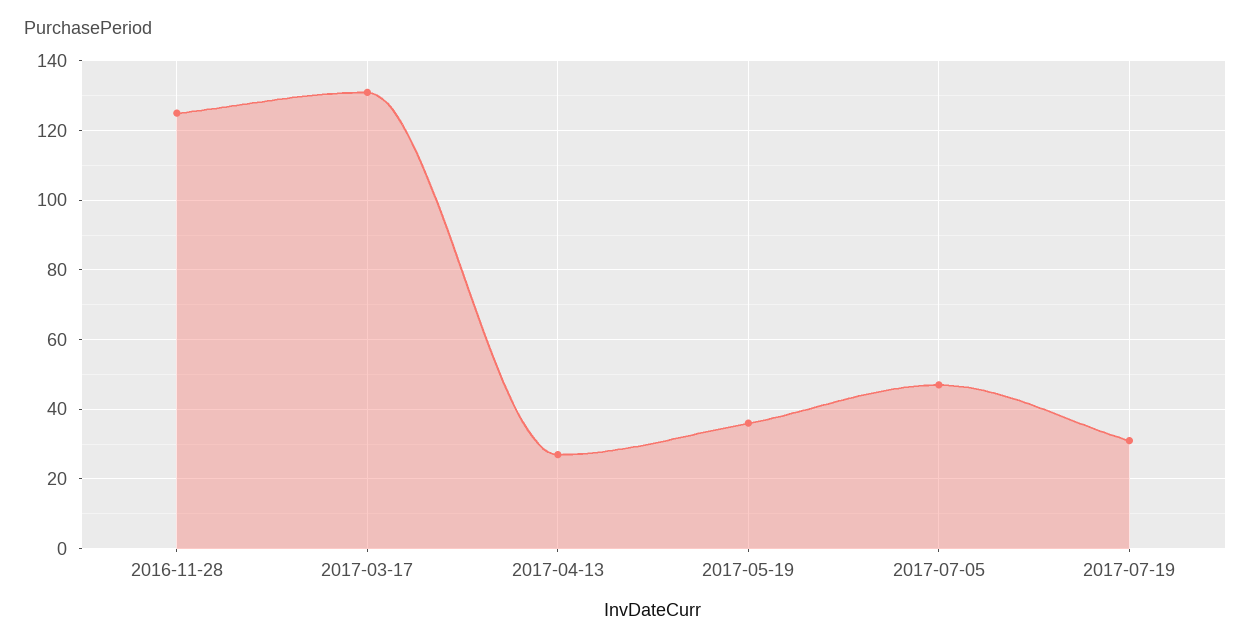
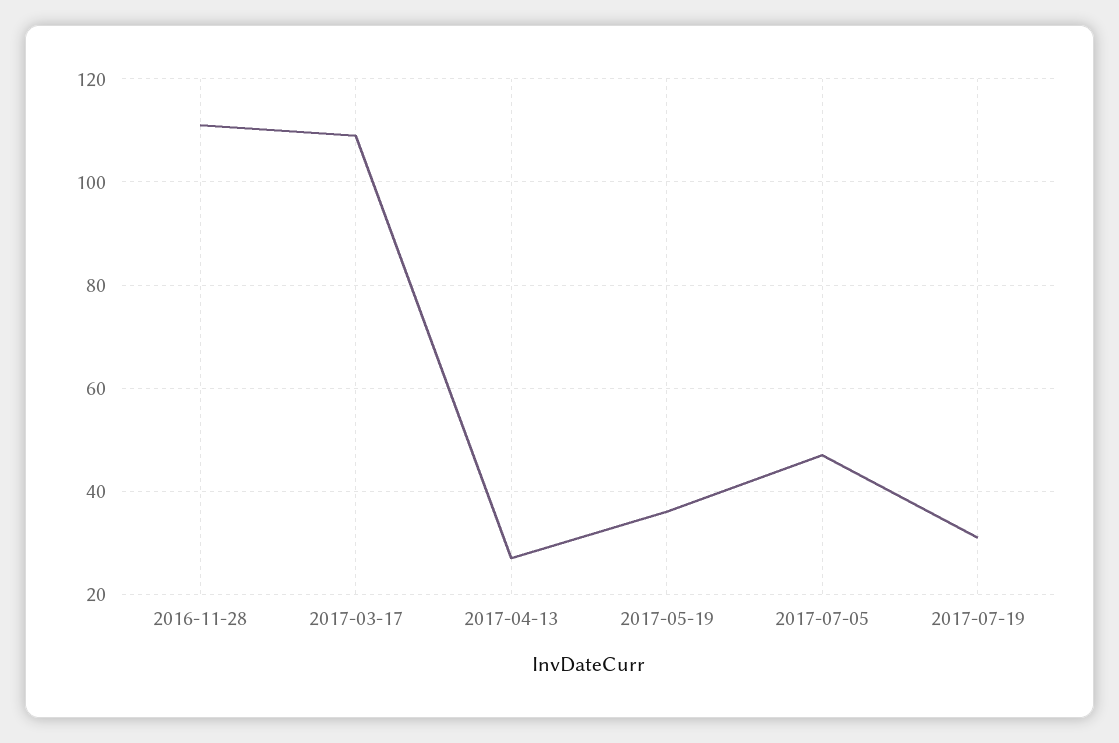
  {
-   "2016-11-28": 125,
+   "2016-11-28": 110,
-   "2017-03-17": 130,
+   "2017-03-17": 110,
    "2017-04-13": 25,
    "2017-05-19": 35,
    "2017-07-05": 45,
    "2017-07-19": 30
  }

